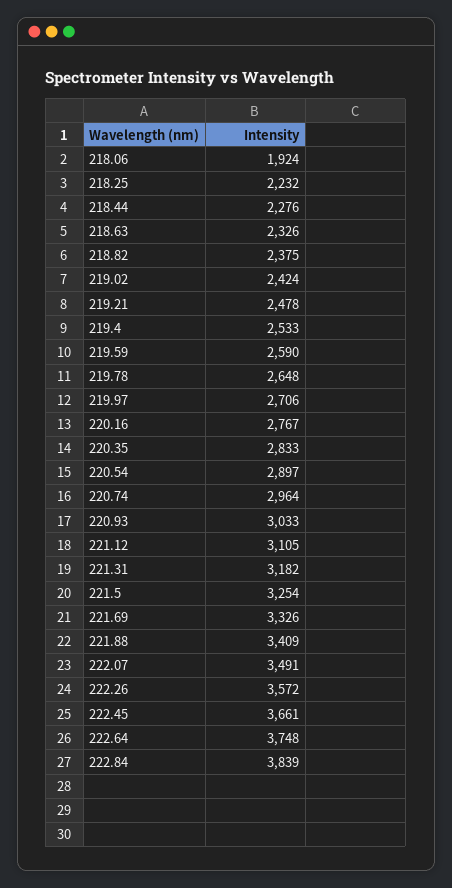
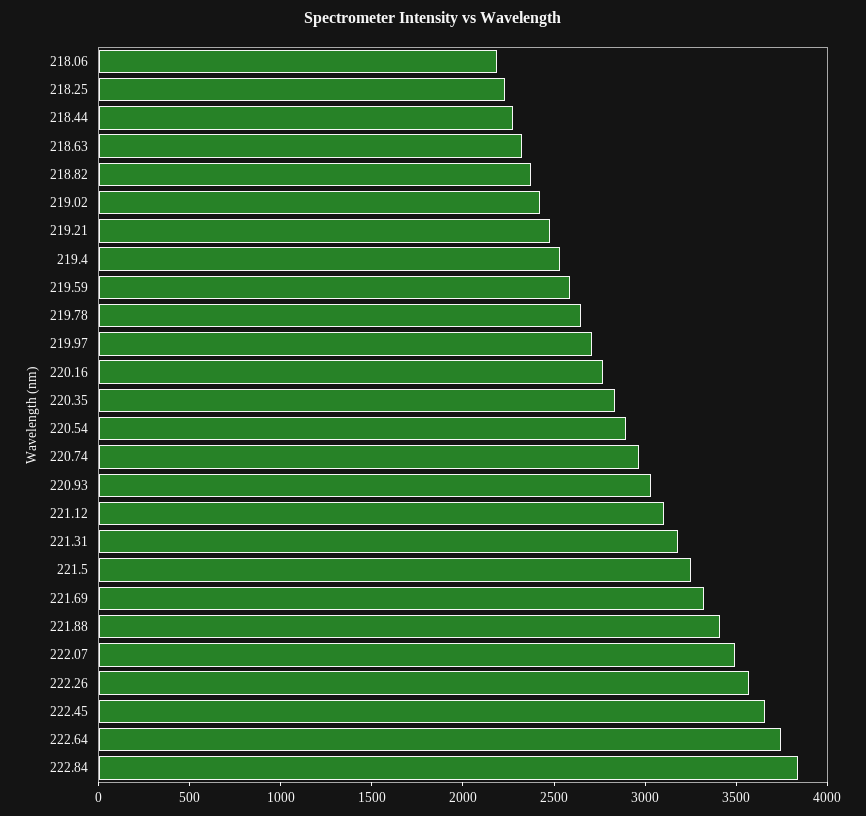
  {
-   "218.06": 1924,
+   "218.06": 2200,
    "218.25": 2232,
    "218.44": 2276,
    "218.63": 2326,
    "218.82": 2375,
    "219.02": 2424,
    "219.21": 2478,
    "219.4": 2533,
    "219.59": 2590,
    "219.78": 2648,
    "219.97": 2706,
    "220.16": 2767,
    "220.35": 2833,
    "220.54": 2897,
    "220.74": 2964,
    "220.93": 3033,
    "221.12": 3105,
    "221.31": 3182,
    "221.5": 3254,
    "221.69": 3326,
    "221.88": 3409,
    "222.07": 3491,
    "222.26": 3572,
    "222.45": 3661,
    "222.64": 3748,
    "222.84": 3839
  }

